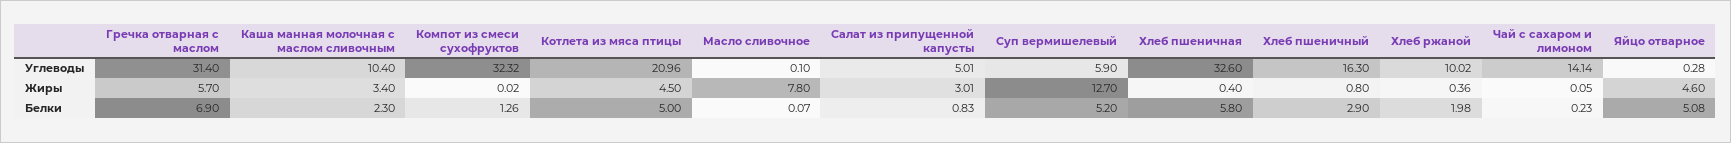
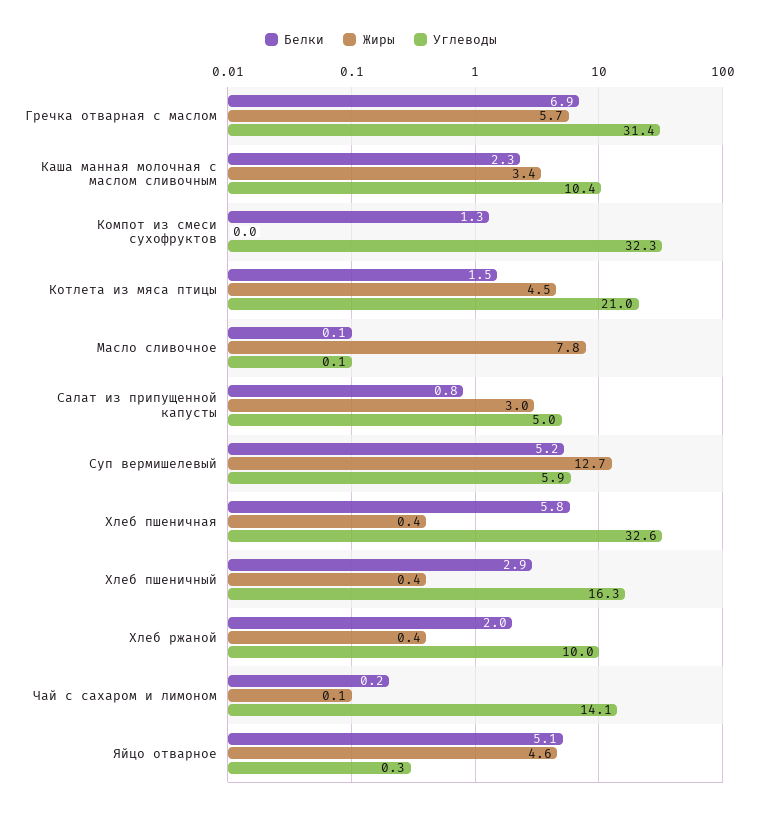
  {
    "Углеводы": {
      "Гречка отварная с маслом": 31.4,
      "Каша манная молочная с маслом сливочным": 10.4,
      "Компот из смеси сухофруктов": 32.32,
      "Котлета из мяса птицы": 20.96,
      "Масло сливочное": 0.1,
      "Салат из припущенной капусты": 5.01,
      "Суп вермишелевый": 5.9,
      "Хлеб пшеничная": 32.6,
      "Хлеб пшеничный": 16.3,
      "Хлеб ржаной": 10.02,
      "Чай с сахаром и лимоном": 14.14,
      "Яйцо отварное": 0.28
    },
    "Жиры": {
      "Гречка отварная с маслом": 5.7,
      "Каша манная молочная с маслом сливочным": 3.4,
      "Компот из смеси сухофруктов": 0.02,
      "Котлета из мяса птицы": 4.5,
      "Масло сливочное": 7.8,
      "Салат из припущенной капусты": 3.01,
      "Суп вермишелевый": 12.7,
      "Хлеб пшеничная": 0.4,
-     "Хлеб пшеничный": 0.8,
+     "Хлеб пшеничный": 0.4,
      "Хлеб ржаной": 0.36,
      "Чай с сахаром и лимоном": 0.05,
      "Яйцо отварное": 4.6
    },
    "Белки": {
      "Гречка отварная с маслом": 6.9,
      "Каша манная молочная с маслом сливочным": 2.3,
      "Компот из смеси сухофруктов": 1.26,
-     "Котлета из мяса птицы": 5,
+     "Котлета из мяса птицы": 1.5,
      "Масло сливочное": 0.07,
      "Салат из припущенной капусты": 0.83,
      "Суп вермишелевый": 5.2,
      "Хлеб пшеничная": 5.8,
      "Хлеб пшеничный": 2.9,
      "Хлеб ржаной": 1.98,
      "Чай с сахаром и лимоном": 0.23,
      "Яйцо отварное": 5.08
    }
  }

